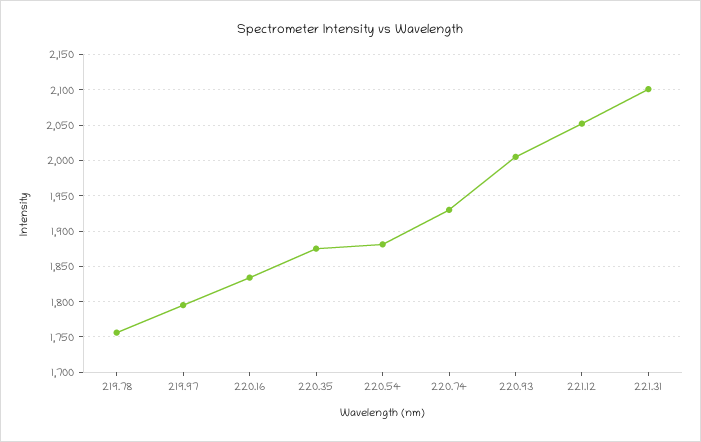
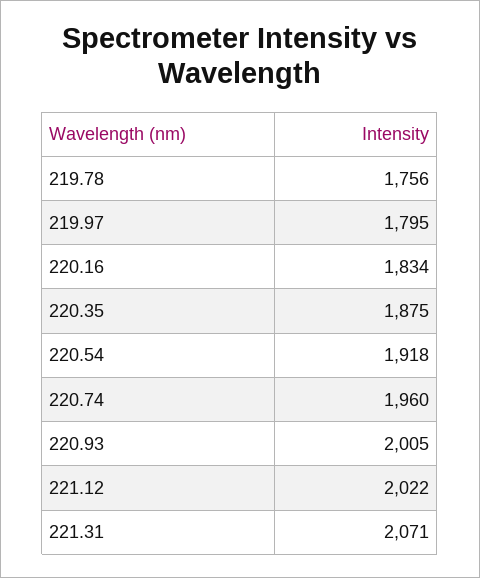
  {
    "219.78": 1756,
    "219.97": 1795,
    "220.16": 1834,
    "220.35": 1875,
-   "220.54": 1880,
+   "220.54": 1918,
-   "220.74": 1930,
+   "220.74": 1960,
    "220.93": 2005,
-   "221.12": 2050,
+   "221.12": 2022,
-   "221.31": 2100
+   "221.31": 2071
  }

